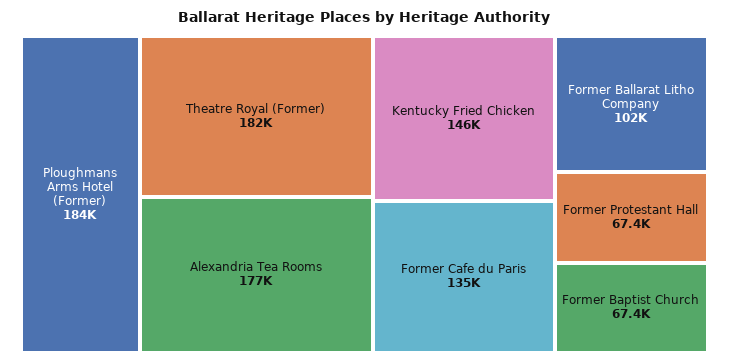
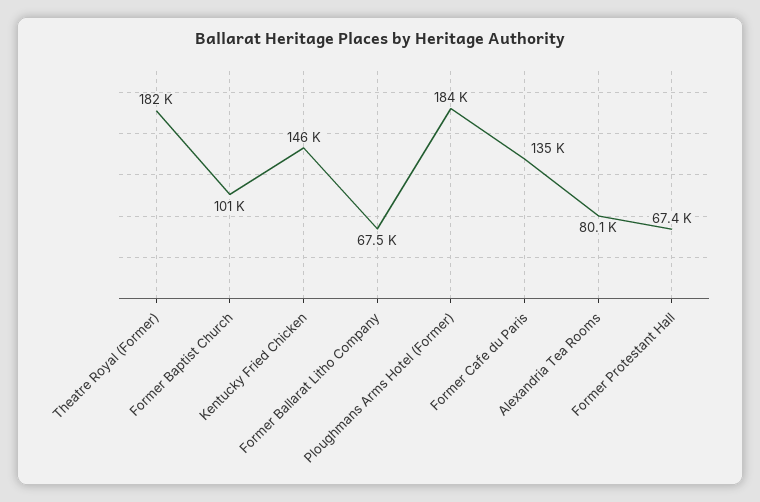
  {
    "Ploughmans Arms Hotel (Former)": 184000,
    "Theatre Royal (Former)": 182000,
-   "Alexandria Tea Rooms": 177000,
+   "Alexandria Tea Rooms": 80100,
    "Kentucky Fried Chicken": 146000,
    "Former Cafe du Paris": 135000,
-   "Former Ballarat Litho Company": 102000,
+   "Former Ballarat Litho Company": 67500,
    "Former Protestant Hall": 67400,
-   "Former Baptist Church": 67400
+   "Former Baptist Church": 101000
  }

